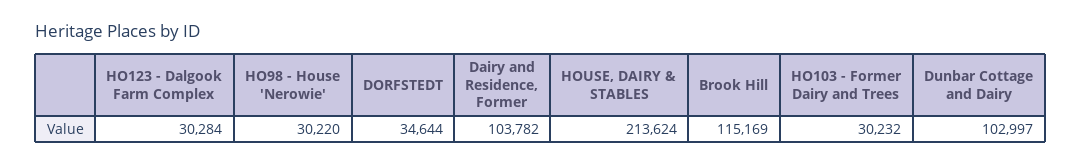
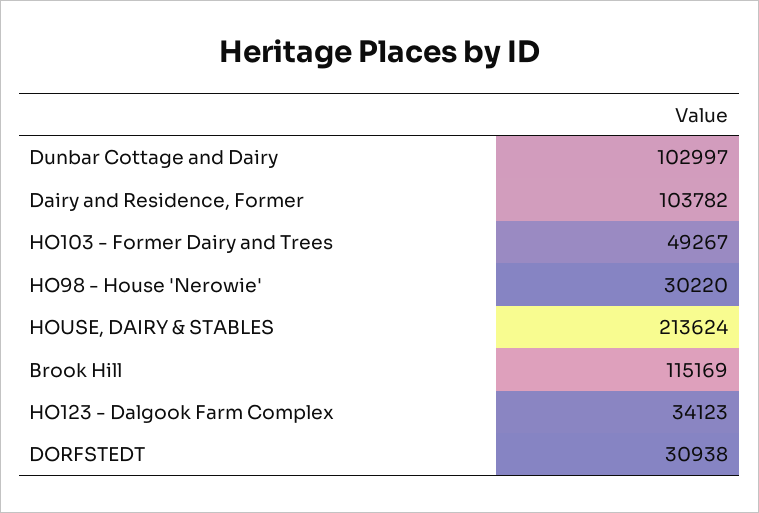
  {
-   "HO123 - Dalgook Farm Complex": 30284,
+   "HO123 - Dalgook Farm Complex": 34123,
    "HO98 - House 'Nerowie'": 30220,
-   "DORFSTEDT": 34644,
+   "DORFSTEDT": 30938,
    "Dairy and Residence, Former": 103782,
    "HOUSE, DAIRY & STABLES": 213624,
    "Brook Hill": 115169,
-   "HO103 - Former Dairy and Trees": 30232,
+   "HO103 - Former Dairy and Trees": 49267,
    "Dunbar Cottage and Dairy": 102997
  }

